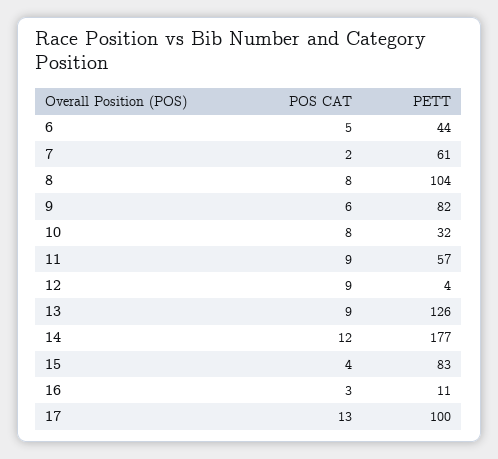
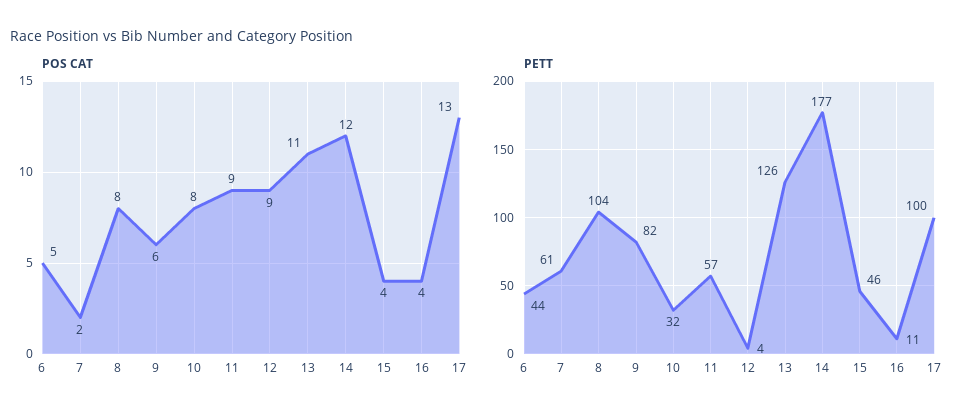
  {
    "POS CAT": {
      "6": 5,
      "7": 2,
      "8": 8,
      "9": 6,
      "10": 8,
      "11": 9,
      "12": 9,
-     "13": 9,
+     "13": 11,
      "14": 12,
      "15": 4,
-     "16": 3,
+     "16": 4,
      "17": 13
    },
    "PETT": {
      "6": 44,
      "7": 61,
      "8": 104,
      "9": 82,
      "10": 32,
      "11": 57,
      "12": 4,
      "13": 126,
      "14": 177,
-     "15": 83,
+     "15": 46,
      "16": 11,
      "17": 100
    }
  }

